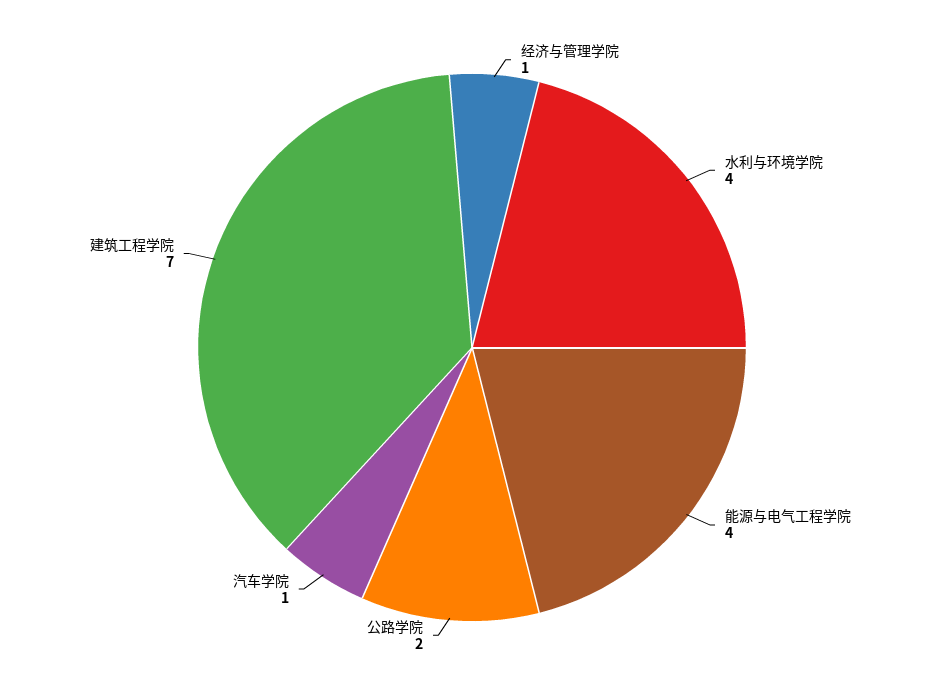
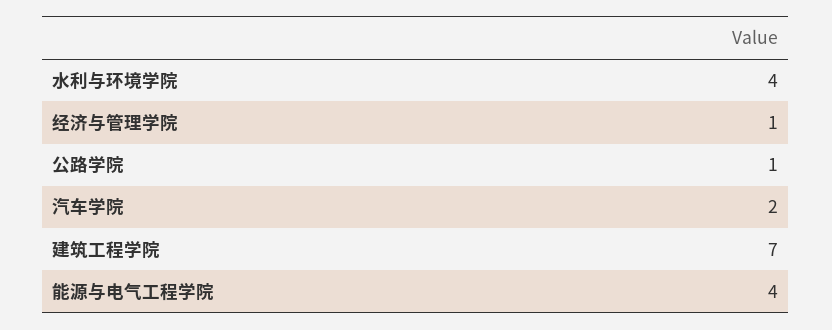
  {
    "经济与管理学院": 1,
    "水利与环境学院": 4,
    "能源与电气工程学院": 4,
-   "公路学院": 2,
+   "公路学院": 1,
-   "汽车学院": 1,
+   "汽车学院": 2,
    "建筑工程学院": 7
  }

